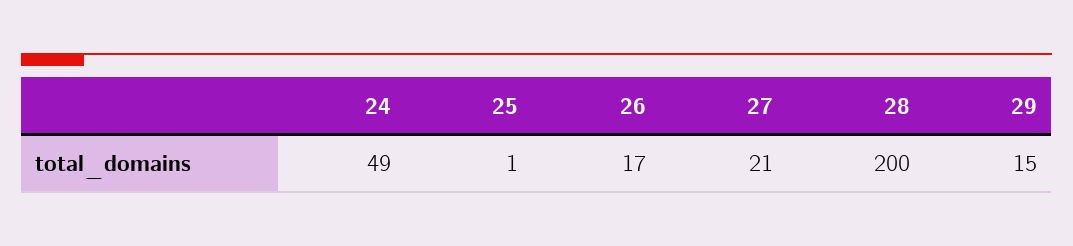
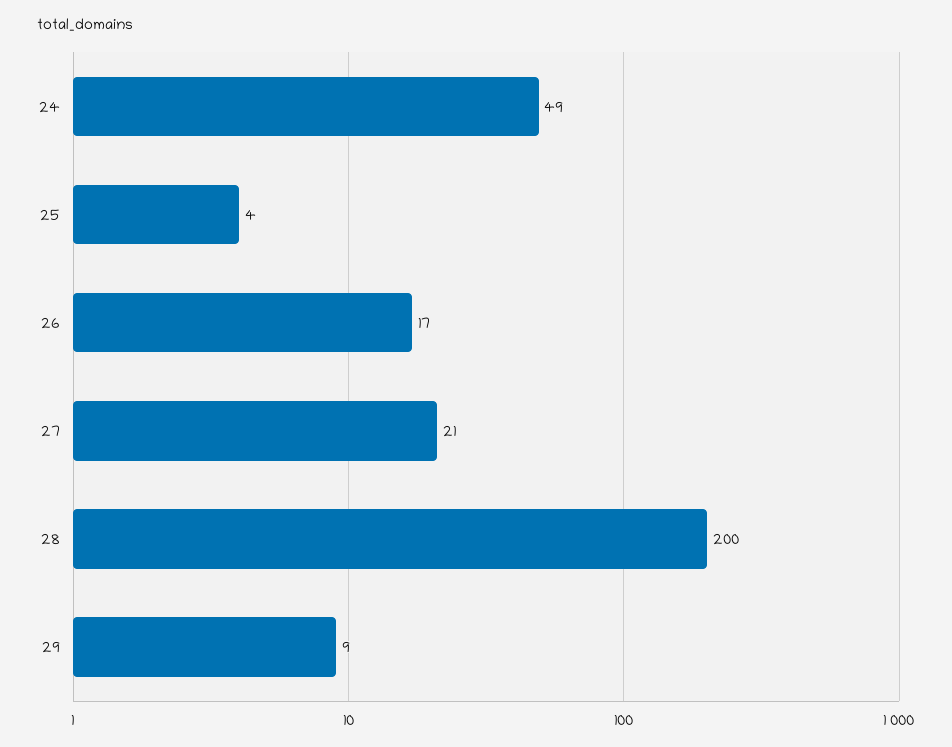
  {
    "24": 49,
-   "25": 1,
+   "25": 4,
    "26": 17,
    "27": 21,
    "28": 200,
-   "29": 15
+   "29": 9
  }

